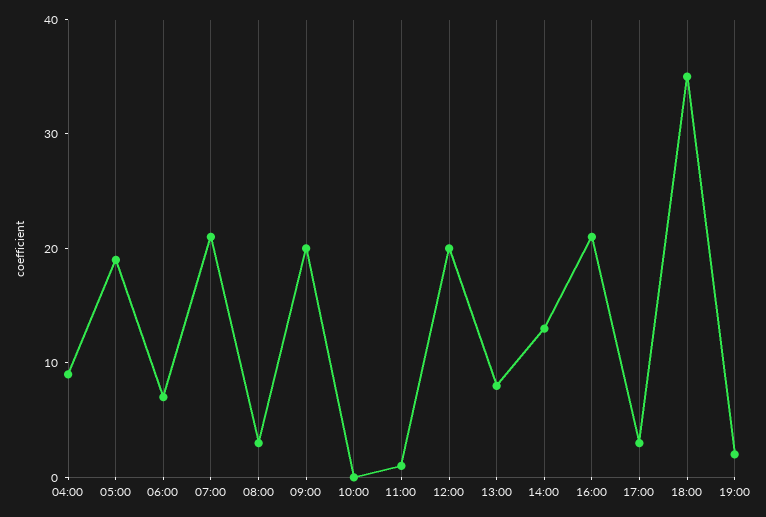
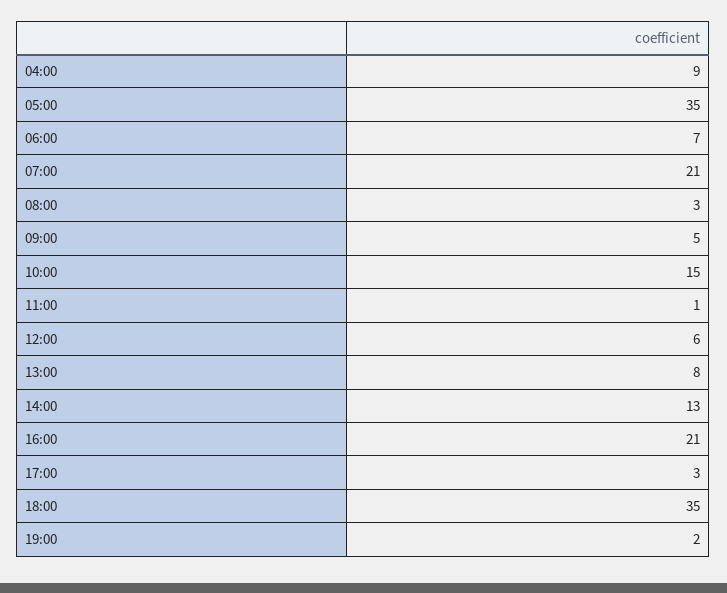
  {
    "04:00": 9,
-   "05:00": 19,
+   "05:00": 35,
    "06:00": 7,
    "07:00": 21,
    "08:00": 3,
-   "09:00": 20,
+   "09:00": 5,
-   "10:00": 0,
+   "10:00": 15,
    "11:00": 1,
-   "12:00": 20,
+   "12:00": 6,
    "13:00": 8,
    "14:00": 13,
    "16:00": 21,
    "17:00": 3,
    "18:00": 35,
    "19:00": 2
  }

